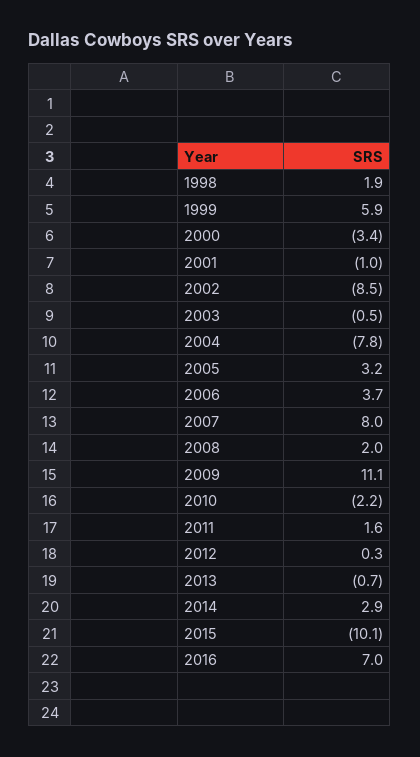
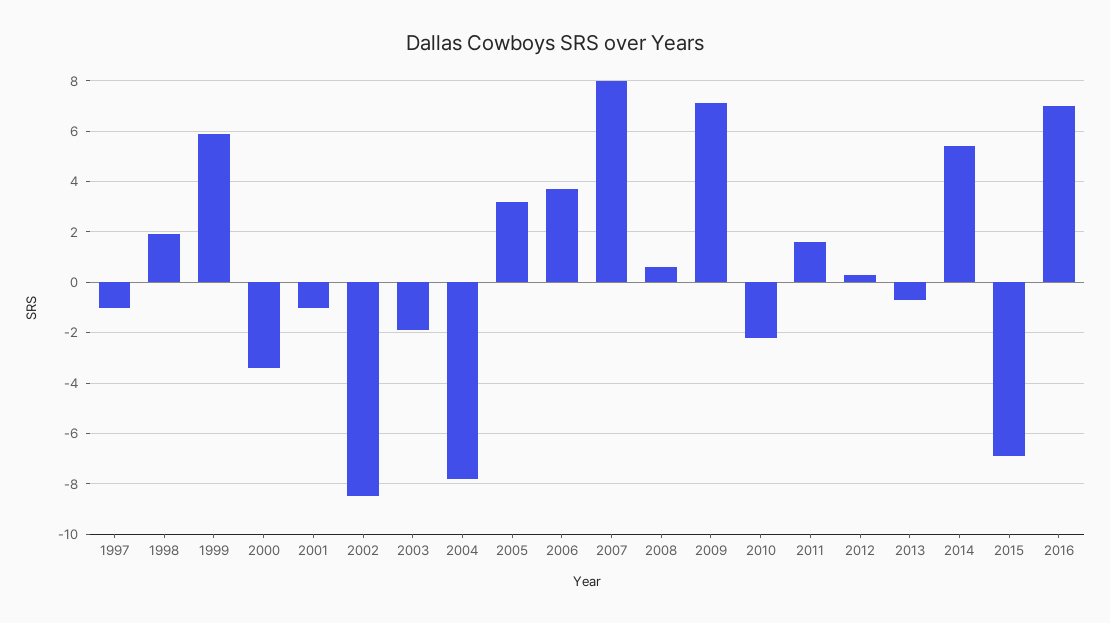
  {
    "1998": 1.9,
    "1999": 5.9,
    "2000": -3.4,
    "2001": -1,
    "2002": -8.5,
-   "2003": -0.5,
+   "2003": -2,
    "2004": -7.8,
    "2005": 3.2,
    "2006": 3.7,
    "2007": 8,
-   "2008": 2,
+   "2008": 0.5,
-   "2009": 11.1,
+   "2009": 7,
    "2010": -2.2,
    "2011": 1.6,
    "2012": 0.3,
    "2013": -0.7,
-   "2014": 2.9,
+   "2014": 5.5,
-   "2015": -10.1,
+   "2015": -7,
-   "2016": 7
+   "2016": 7,
+   "1997": -1
  }

